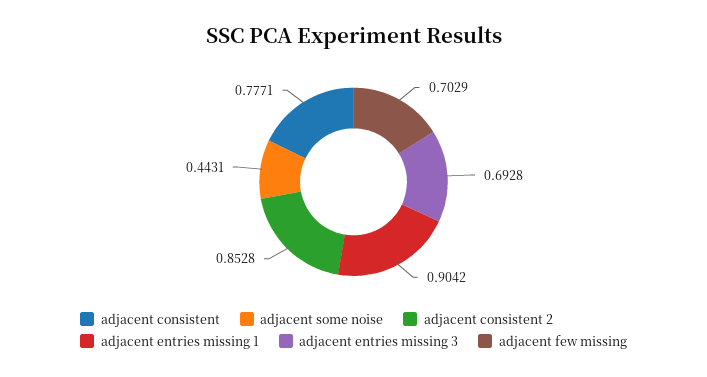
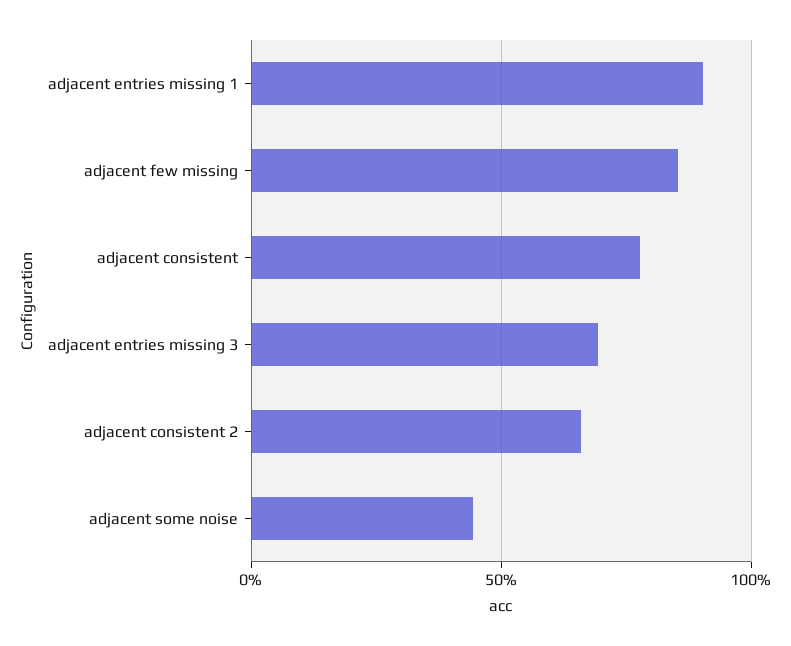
  {
    "adjacent consistent": 0.7771,
    "adjacent some noise": 0.4431,
-   "adjacent consistent 2": 0.8528,
+   "adjacent consistent 2": 0.65,
    "adjacent entries missing 1": 0.9042,
    "adjacent entries missing 3": 0.6928,
-   "adjacent few missing": 0.7029
+   "adjacent few missing": 0.85
  }

